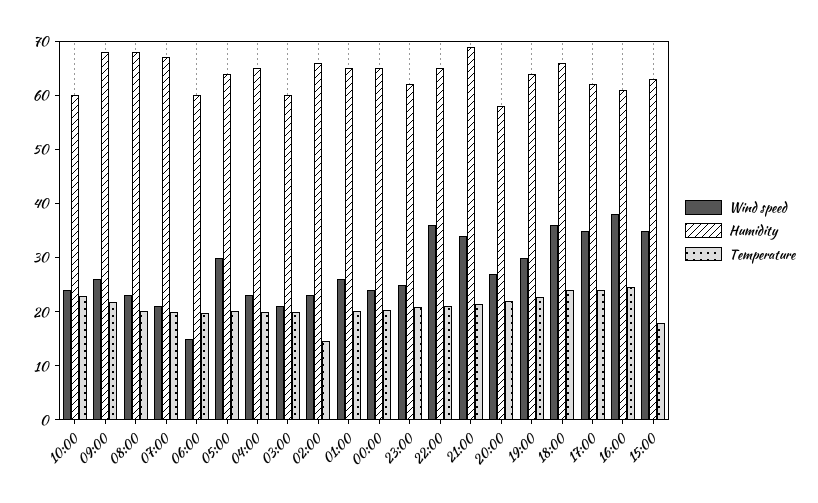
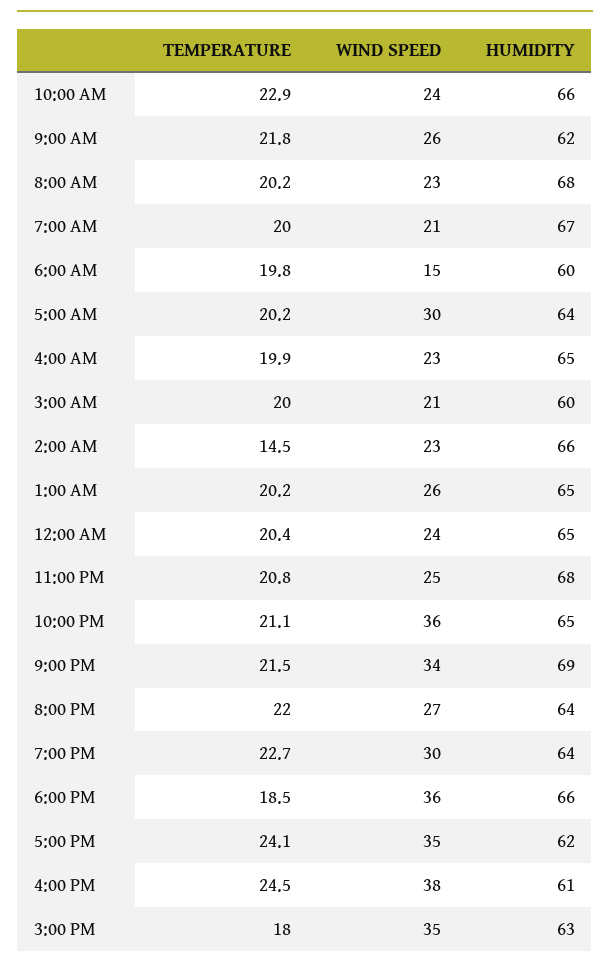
  {
    "Wind speed": {
      "10:00": 24,
      "09:00": 26,
      "08:00": 23,
      "07:00": 21,
      "06:00": 15,
      "05:00": 30,
      "04:00": 23,
      "03:00": 21,
      "02:00": 23,
      "01:00": 26,
      "00:00": 24,
      "23:00": 25,
      "22:00": 36,
      "21:00": 34,
      "20:00": 27,
      "19:00": 30,
      "18:00": 36,
      "17:00": 35,
      "16:00": 38,
      "15:00": 35
    },
    "Humidity": {
-     "10:00": 60,
+     "10:00": 66,
-     "09:00": 68,
+     "09:00": 62,
      "08:00": 68,
      "07:00": 67,
      "06:00": 60,
      "05:00": 64,
      "04:00": 65,
      "03:00": 60,
      "02:00": 66,
      "01:00": 65,
      "00:00": 65,
-     "23:00": 62,
+     "23:00": 68,
      "22:00": 65,
      "21:00": 69,
-     "20:00": 58,
+     "20:00": 64,
      "19:00": 64,
      "18:00": 66,
      "17:00": 62,
      "16:00": 61,
      "15:00": 63
    },
    "Temperature": {
      "10:00": 22.9,
      "09:00": 21.8,
      "08:00": 20.2,
      "07:00": 20,
      "06:00": 19.8,
      "05:00": 20.2,
      "04:00": 19.9,
      "03:00": 20,
      "02:00": 14.5,
      "01:00": 20.2,
      "00:00": 20.4,
      "23:00": 20.8,
      "22:00": 21.1,
      "21:00": 21.5,
      "20:00": 22,
      "19:00": 22.7,
-     "18:00": 24,
+     "18:00": 18.5,
      "17:00": 24.1,
      "16:00": 24.5,
      "15:00": 18
    }
  }

